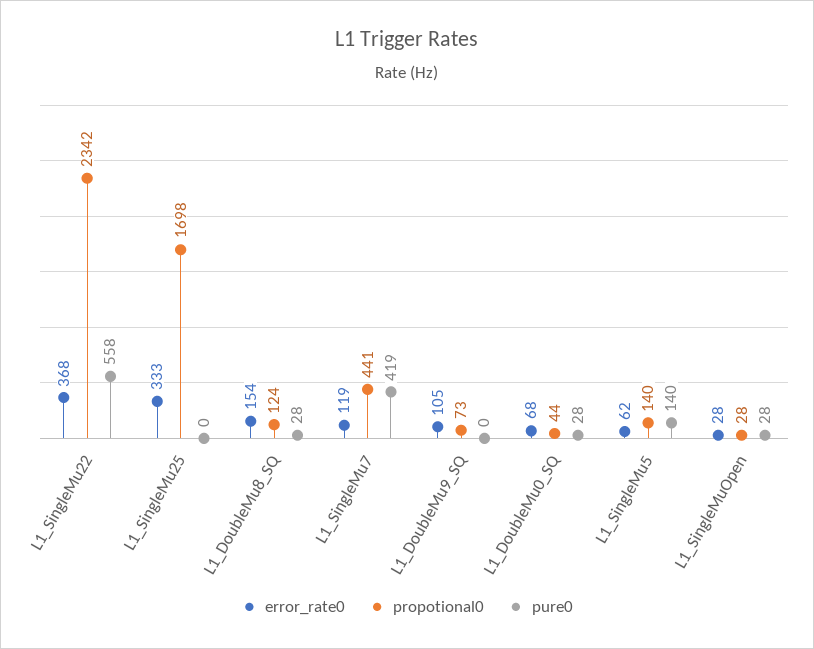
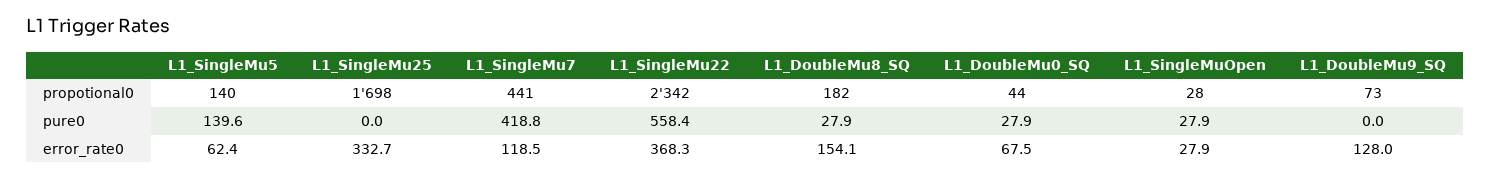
  {
    "error_rate0": {
      "L1_SingleMu22": 368.3,
      "L1_SingleMu25": 332.7,
      "L1_DoubleMu8_SQ": 154.1,
      "L1_SingleMu7": 118.5,
-     "L1_DoubleMu9_SQ": 105,
+     "L1_DoubleMu9_SQ": 128,
      "L1_DoubleMu0_SQ": 67.5,
      "L1_SingleMu5": 62.4,
      "L1_SingleMuOpen": 27.9
    },
    "propotional0": {
      "L1_SingleMu22": 2342,
      "L1_SingleMu25": 1698,
-     "L1_DoubleMu8_SQ": 124,
+     "L1_DoubleMu8_SQ": 182,
      "L1_SingleMu7": 441,
      "L1_DoubleMu9_SQ": 73,
      "L1_DoubleMu0_SQ": 44,
      "L1_SingleMu5": 140,
      "L1_SingleMuOpen": 28
    },
    "pure0": {
      "L1_SingleMu22": 558.4,
      "L1_SingleMu25": 0,
      "L1_DoubleMu8_SQ": 27.9,
      "L1_SingleMu7": 418.8,
      "L1_DoubleMu9_SQ": 0,
      "L1_DoubleMu0_SQ": 27.9,
      "L1_SingleMu5": 139.6,
      "L1_SingleMuOpen": 27.9
    }
  }

